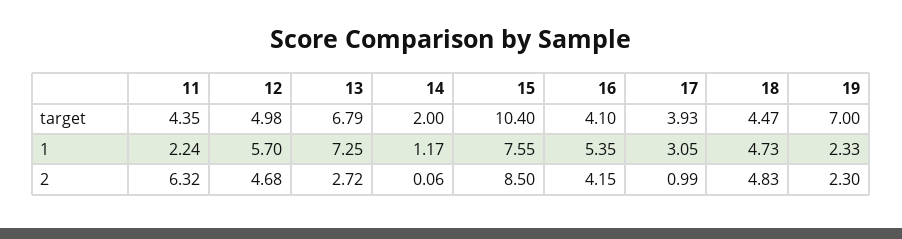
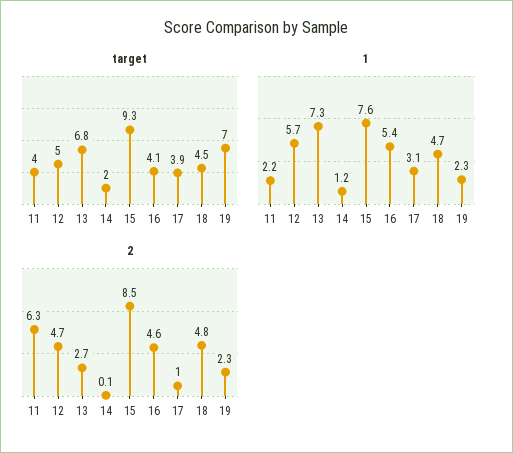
  {
    "target": {
-     "11": 4.35,
+     "11": 4,
      "12": 4.98,
      "13": 6.79,
      "14": 2,
-     "15": 10.4,
+     "15": 9.3,
      "16": 4.1,
      "17": 3.93,
      "18": 4.47,
      "19": 7
    },
    "1": {
      "11": 2.24,
      "12": 5.7,
      "13": 7.25,
      "14": 1.17,
      "15": 7.55,
      "16": 5.35,
      "17": 3.05,
      "18": 4.73,
      "19": 2.33
    },
    "2": {
      "11": 6.32,
      "12": 4.68,
      "13": 2.72,
      "14": 0.06,
      "15": 8.5,
-     "16": 4.15,
+     "16": 4.6,
      "17": 0.99,
      "18": 4.83,
      "19": 2.3
    }
  }

